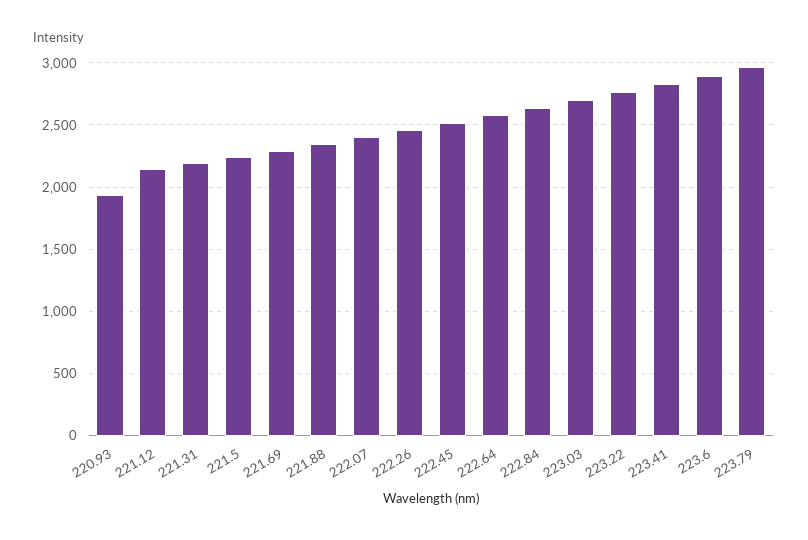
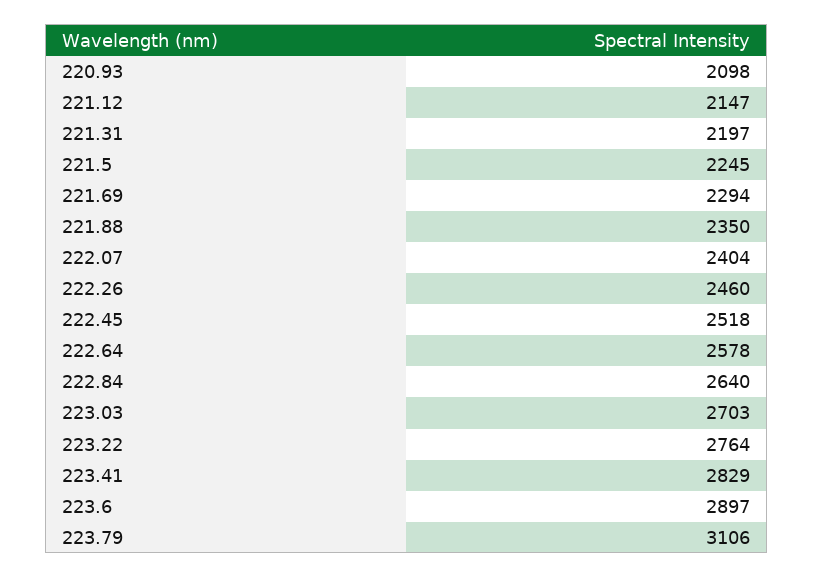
  {
-   "220.93": 1950,
+   "220.93": 2098,
    "221.12": 2147,
    "221.31": 2197,
    "221.5": 2245,
    "221.69": 2294,
    "221.88": 2350,
    "222.07": 2404,
    "222.26": 2460,
    "222.45": 2518,
    "222.64": 2578,
    "222.84": 2640,
    "223.03": 2703,
    "223.22": 2764,
    "223.41": 2829,
    "223.6": 2897,
-   "223.79": 2950
+   "223.79": 3106
  }

